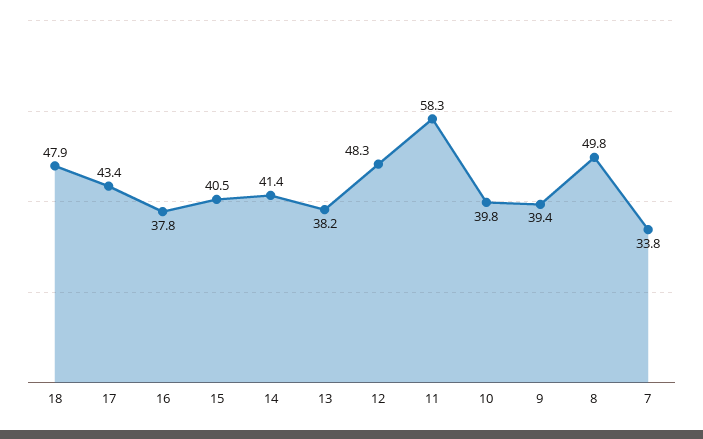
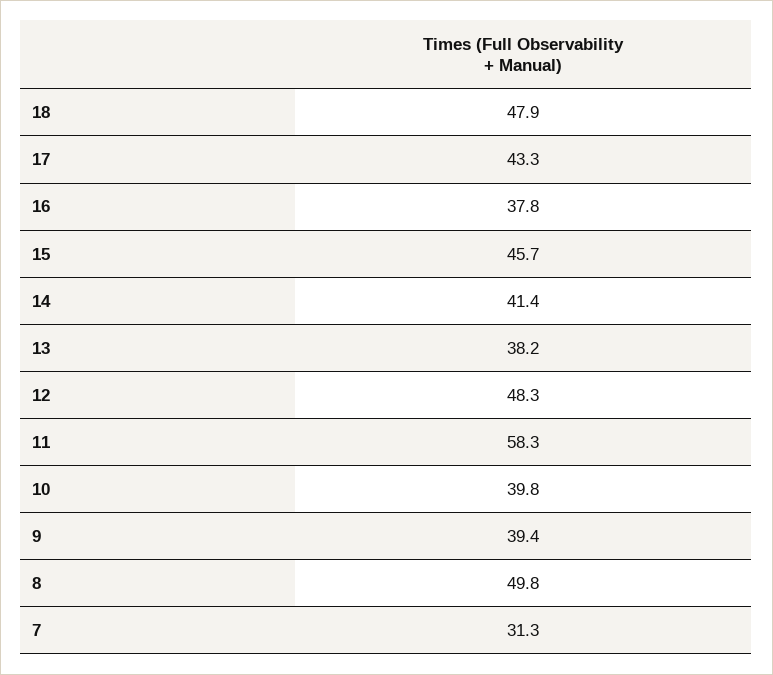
  {
    "18": 47.9,
-   "17": 43.4,
+   "17": 43.3,
    "16": 37.8,
-   "15": 40.5,
+   "15": 45.7,
    "14": 41.4,
    "13": 38.2,
    "12": 48.3,
    "11": 58.3,
    "10": 39.8,
    "9": 39.4,
    "8": 49.8,
-   "7": 33.8
+   "7": 31.3
  }

